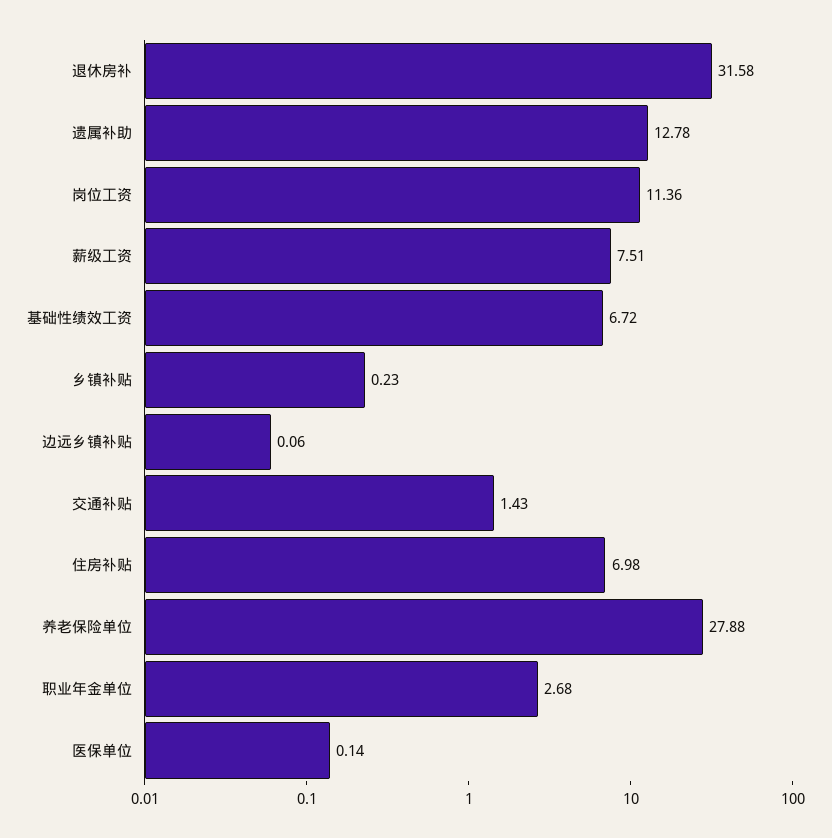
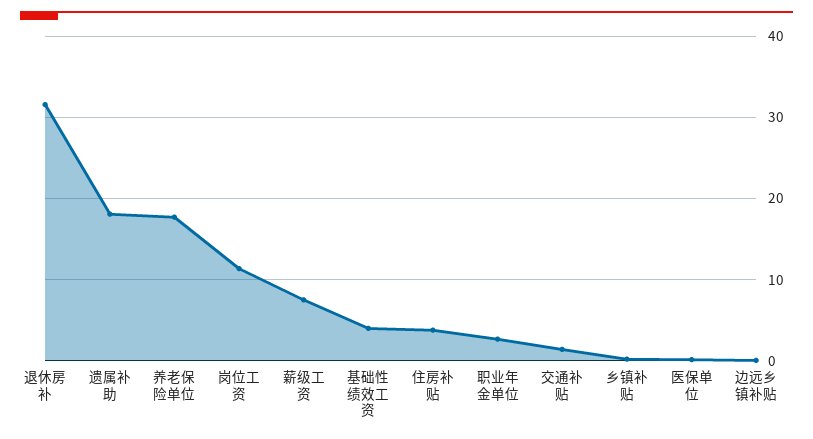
  {
    "退休房补": 31.58,
-   "遗属补助": 12.78,
+   "遗属补助": 18,
    "岗位工资": 11.36,
    "薪级工资": 7.51,
-   "基础性绩效工资": 6.72,
+   "基础性绩效工资": 4,
    "乡镇补贴": 0.23,
    "边远乡镇补贴": 0.06,
    "交通补贴": 1.43,
-   "住房补贴": 6.98,
+   "住房补贴": 4,
-   "养老保险单位": 27.88,
+   "养老保险单位": 18,
    "职业年金单位": 2.68,
    "医保单位": 0.14
  }

